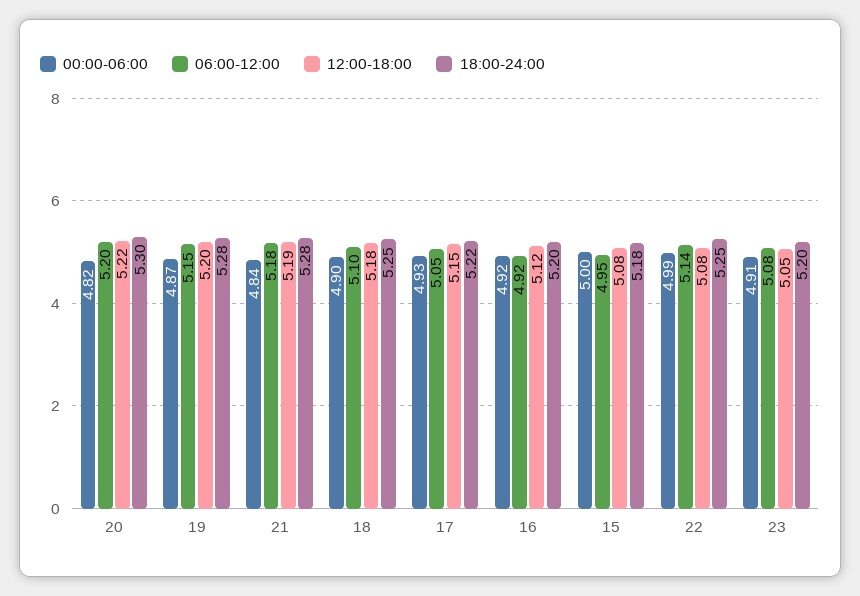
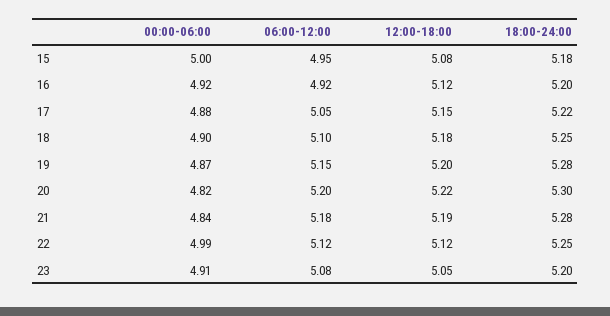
  {
    "00:00-06:00": {
      "20": 4.82,
      "19": 4.87,
      "21": 4.84,
      "18": 4.9,
-     "17": 4.93,
+     "17": 4.88,
      "16": 4.92,
      "15": 5,
      "22": 4.99,
      "23": 4.91
    },
    "06:00-12:00": {
      "20": 5.2,
      "19": 5.15,
      "21": 5.18,
      "18": 5.1,
      "17": 5.05,
      "16": 4.92,
      "15": 4.95,
-     "22": 5.14,
+     "22": 5.12,
      "23": 5.08
    },
    "12:00-18:00": {
      "20": 5.22,
      "19": 5.2,
      "21": 5.19,
      "18": 5.18,
      "17": 5.15,
      "16": 5.12,
      "15": 5.08,
-     "22": 5.08,
+     "22": 5.12,
      "23": 5.05
    },
    "18:00-24:00": {
      "20": 5.3,
      "19": 5.28,
      "21": 5.28,
      "18": 5.25,
      "17": 5.22,
      "16": 5.2,
      "15": 5.18,
      "22": 5.25,
      "23": 5.2
    }
  }

